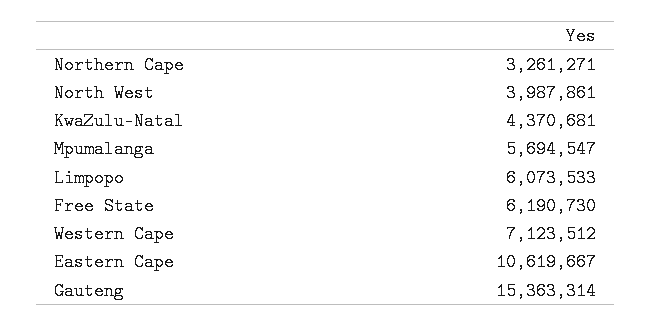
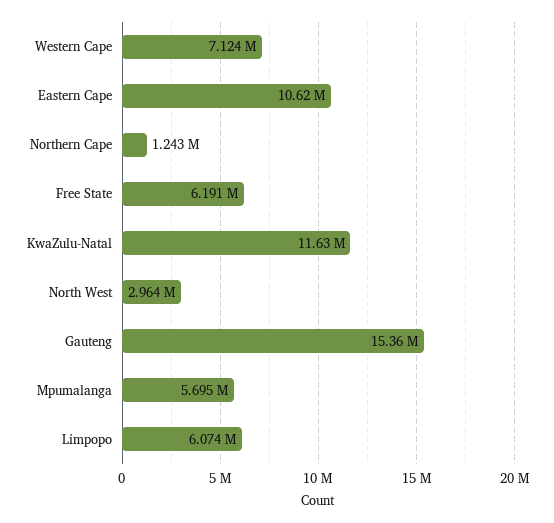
  {
-   "Northern Cape": 3261271,
+   "Northern Cape": 1243000,
-   "North West": 3987861,
+   "North West": 2964000,
-   "KwaZulu-Natal": 4370681,
+   "KwaZulu-Natal": 11630000,
    "Mpumalanga": 5694547,
    "Limpopo": 6073533,
    "Free State": 6190730,
    "Western Cape": 7123512,
    "Eastern Cape": 10619667,
    "Gauteng": 15363314
  }

